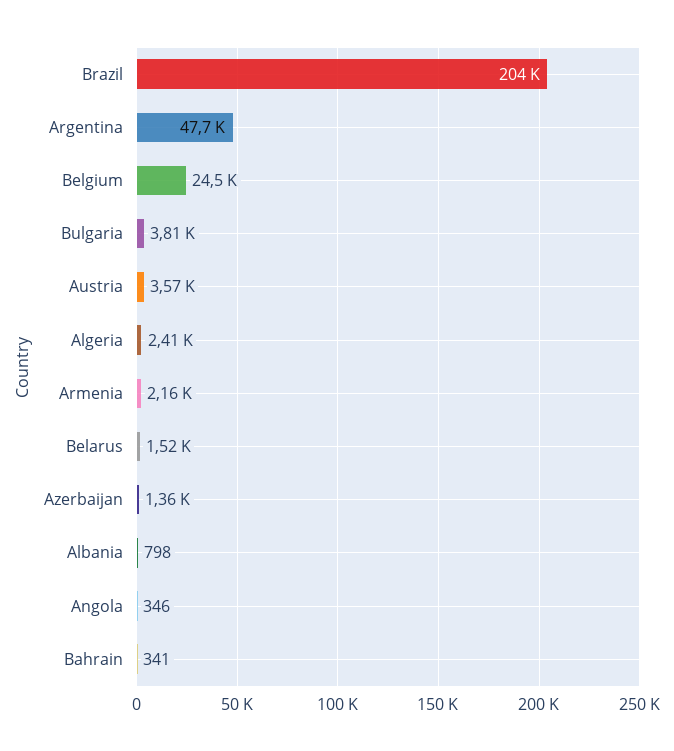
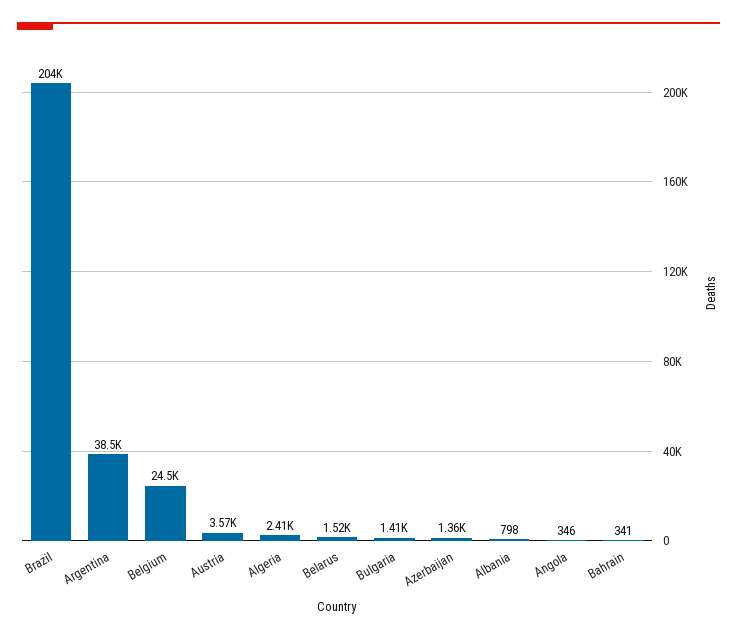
  {
    "Brazil": 204000,
-   "Argentina": 47700,
+   "Argentina": 38500,
    "Belgium": 24500,
-   "Bulgaria": 3810,
+   "Bulgaria": 1410,
    "Austria": 3570,
    "Algeria": 2410,
-   "Armenia": 2160,
    "Belarus": 1520,
    "Azerbaijan": 1360,
    "Albania": 798,
    "Angola": 346,
    "Bahrain": 341
  }

